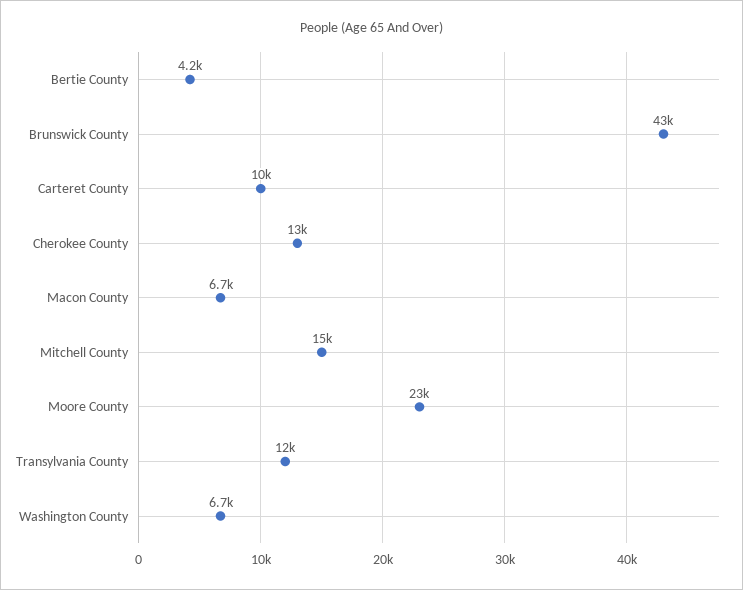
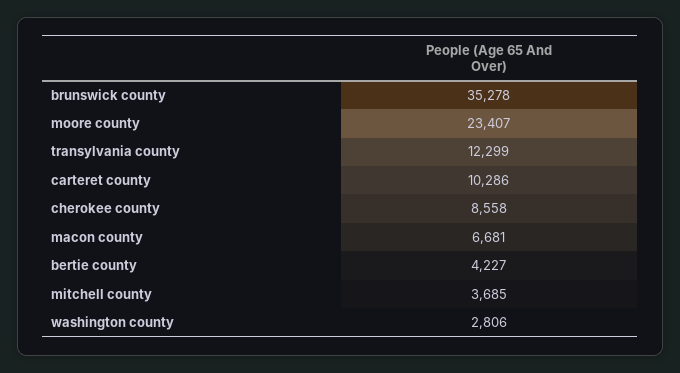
  {
    "Bertie County": 4227,
-   "Brunswick County": 43000,
+   "Brunswick County": 35278,
    "Carteret County": 10286,
-   "Cherokee County": 13000,
+   "Cherokee County": 8558,
    "Macon County": 6681,
-   "Mitchell County": 15000,
+   "Mitchell County": 3685,
    "Moore County": 23407,
    "Transylvania County": 12299,
-   "Washington County": 6700
+   "Washington County": 2806
  }

